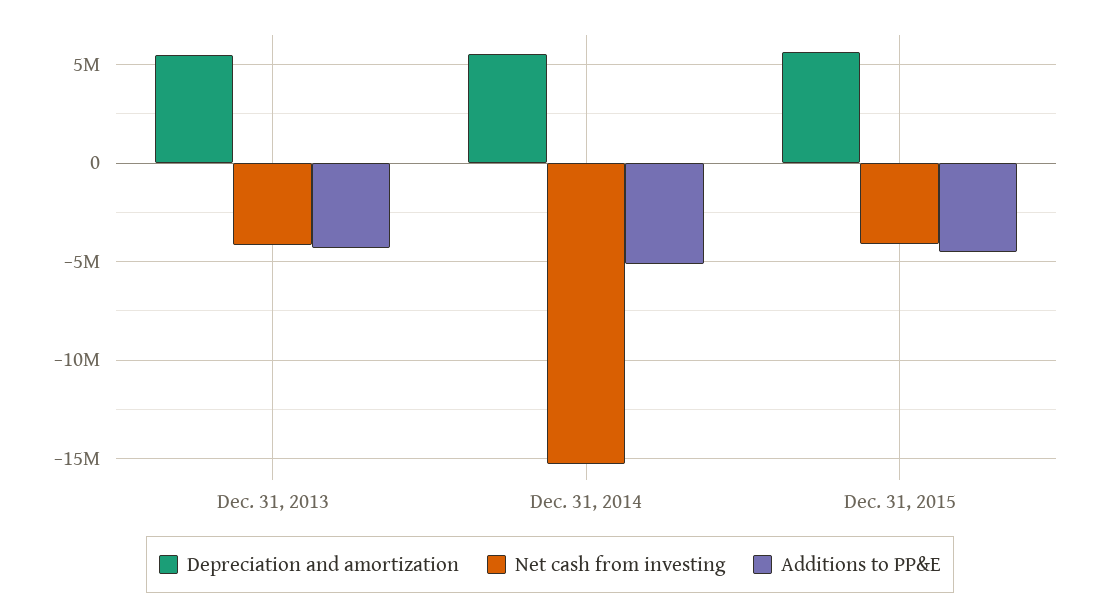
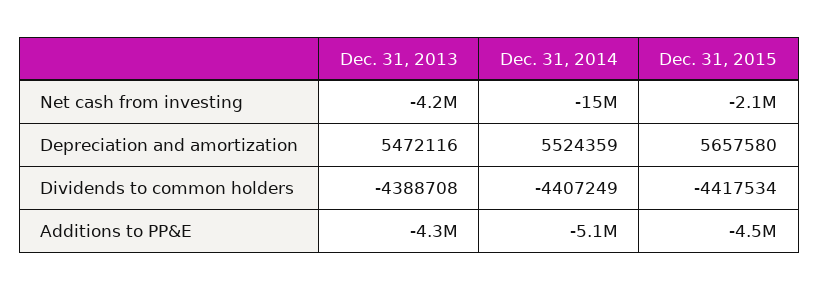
  {
    "Depreciation and amortization": {
      "Dec. 31, 2013": 5472116,
      "Dec. 31, 2014": 5524359,
      "Dec. 31, 2015": 5657580
    },
    "Net cash from investing": {
      "Dec. 31, 2013": -4200000,
      "Dec. 31, 2014": -15000000,
-     "Dec. 31, 2015": -4000000
+     "Dec. 31, 2015": -2100000
    },
    "Additions to PP&E": {
      "Dec. 31, 2013": -4300000,
      "Dec. 31, 2014": -5100000,
      "Dec. 31, 2015": -4500000
-   }
+   },
+   "Dividends to common holders": {
+     "Dec. 31, 2013": -4388708,
+     "Dec. 31, 2014": -4407249,
+     "Dec. 31, 2015": -4417534
+   }
  }

